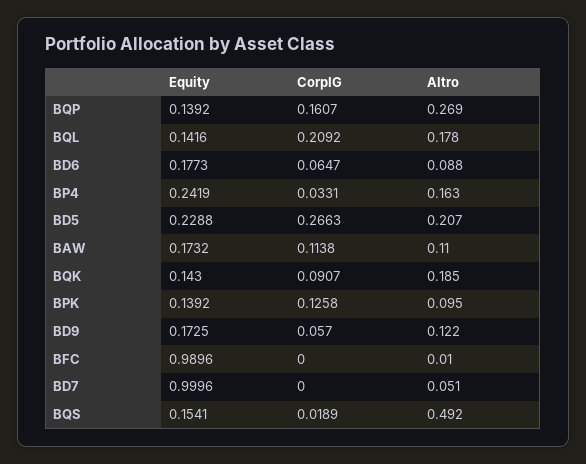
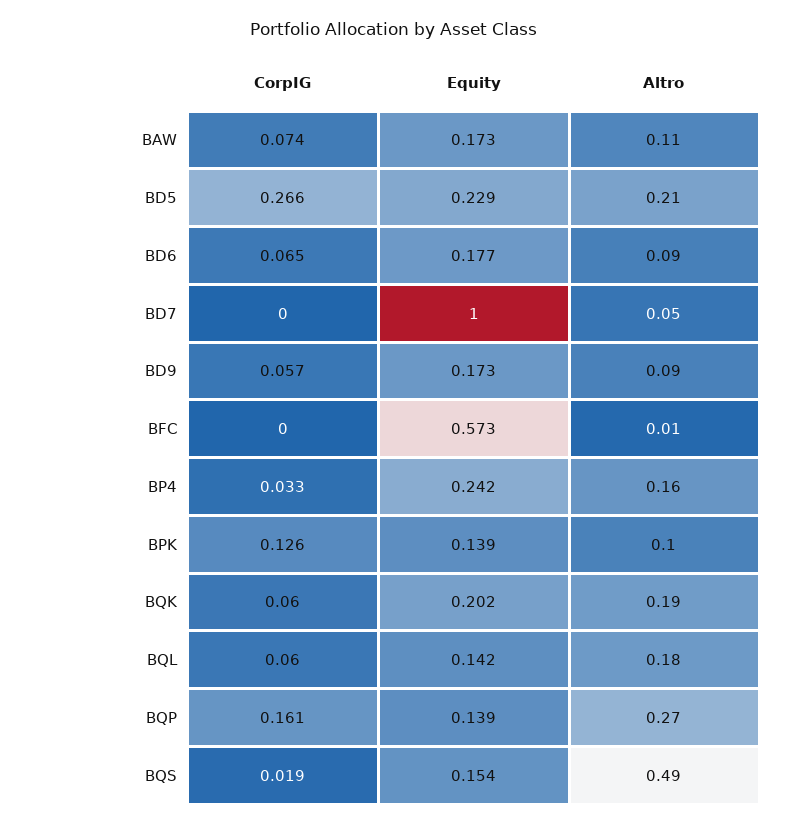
  {
    "Equity": {
      "BQP": 0.1392,
      "BQL": 0.1416,
      "BD6": 0.1773,
      "BP4": 0.2419,
      "BD5": 0.2288,
      "BAW": 0.1732,
-     "BQK": 0.143,
+     "BQK": 0.202,
      "BPK": 0.1392,
      "BD9": 0.1725,
-     "BFC": 0.9896,
+     "BFC": 0.573,
      "BD7": 0.9996,
      "BQS": 0.1541
    },
    "CorpIG": {
      "BQP": 0.1607,
-     "BQL": 0.2092,
+     "BQL": 0.06,
      "BD6": 0.0647,
      "BP4": 0.0331,
      "BD5": 0.2663,
-     "BAW": 0.1138,
+     "BAW": 0.074,
-     "BQK": 0.0907,
+     "BQK": 0.06,
      "BPK": 0.1258,
      "BD9": 0.057,
      "BFC": 0,
      "BD7": 0,
      "BQS": 0.0189
    },
    "Altro": {
      "BQP": 0.269,
      "BQL": 0.178,
      "BD6": 0.088,
      "BP4": 0.163,
      "BD5": 0.207,
      "BAW": 0.11,
      "BQK": 0.185,
      "BPK": 0.095,
-     "BD9": 0.122,
+     "BD9": 0.09,
      "BFC": 0.01,
      "BD7": 0.051,
      "BQS": 0.492
    }
  }

